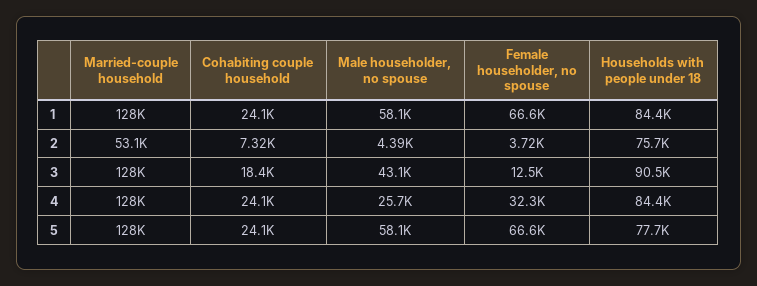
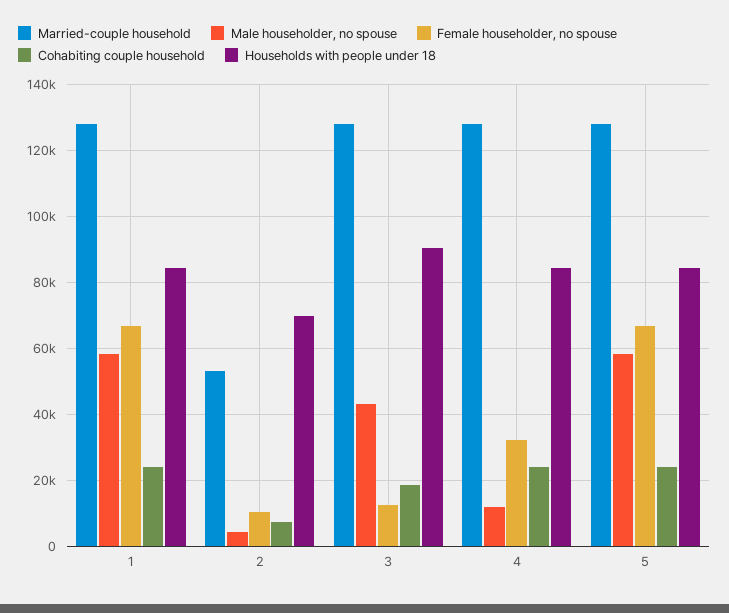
  {
    "Married-couple household": {
      "1": 128000,
      "2": 53100,
      "3": 128000,
      "4": 128000,
      "5": 128000
    },
    "Cohabiting couple household": {
      "1": 24100,
      "2": 7320,
      "3": 18400,
      "4": 24100,
      "5": 24100
    },
    "Male householder, no spouse": {
      "1": 58100,
      "2": 4390,
      "3": 43100,
-     "4": 25700,
+     "4": 12000,
      "5": 58100
    },
    "Female householder, no spouse": {
      "1": 66600,
-     "2": 3720,
+     "2": 10000,
      "3": 12500,
      "4": 32300,
      "5": 66600
    },
    "Households with people under 18": {
      "1": 84400,
-     "2": 75700,
+     "2": 70000,
      "3": 90500,
      "4": 84400,
-     "5": 77700
+     "5": 84000
    }
  }

